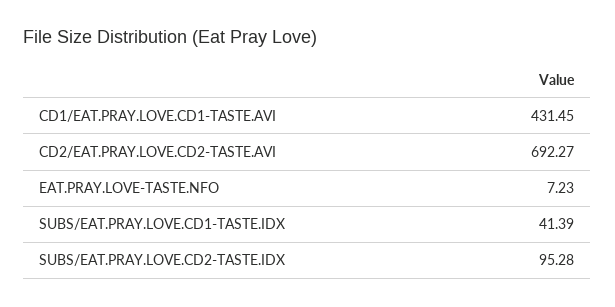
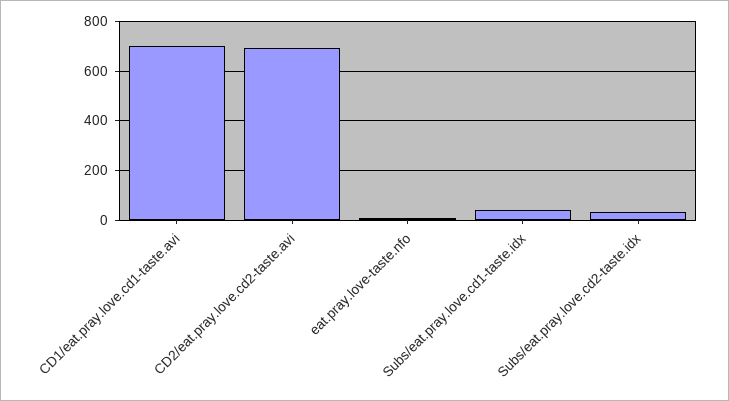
  {
-   "CD1/EAT.PRAY.LOVE.CD1-TASTE.AVI": 431.45,
+   "CD1/EAT.PRAY.LOVE.CD1-TASTE.AVI": 700,
    "CD2/EAT.PRAY.LOVE.CD2-TASTE.AVI": 692.27,
    "EAT.PRAY.LOVE-TASTE.NFO": 7.23,
    "SUBS/EAT.PRAY.LOVE.CD1-TASTE.IDX": 41.39,
-   "SUBS/EAT.PRAY.LOVE.CD2-TASTE.IDX": 95.28
+   "SUBS/EAT.PRAY.LOVE.CD2-TASTE.IDX": 25
  }

